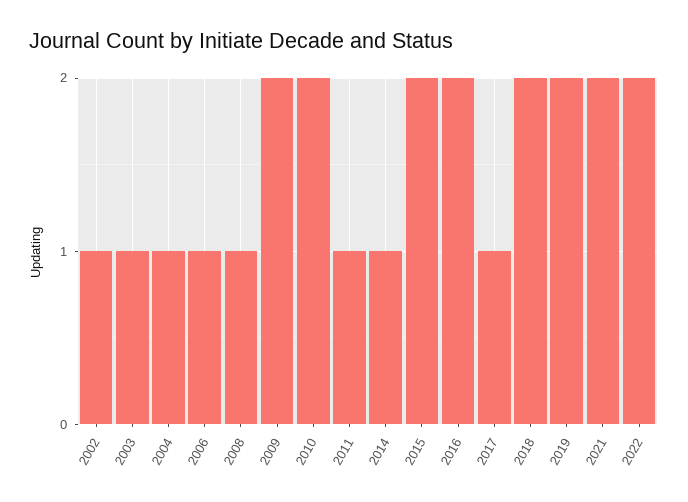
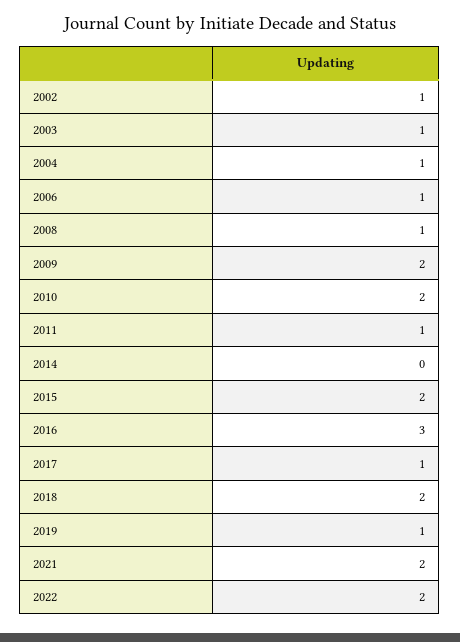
  {
    "2002": 1,
    "2003": 1,
    "2004": 1,
    "2006": 1,
    "2008": 1,
    "2009": 2,
    "2010": 2,
    "2011": 1,
-   "2014": 1,
+   "2014": 0,
    "2015": 2,
-   "2016": 2,
+   "2016": 3,
    "2017": 1,
    "2018": 2,
-   "2019": 2,
+   "2019": 1,
    "2021": 2,
    "2022": 2
  }

